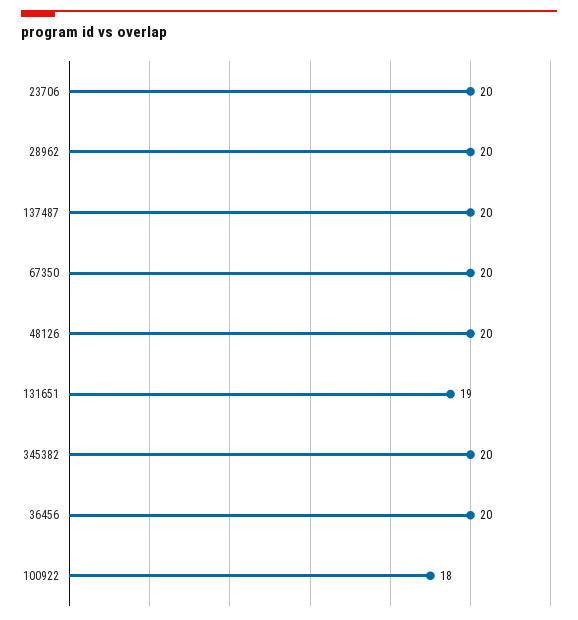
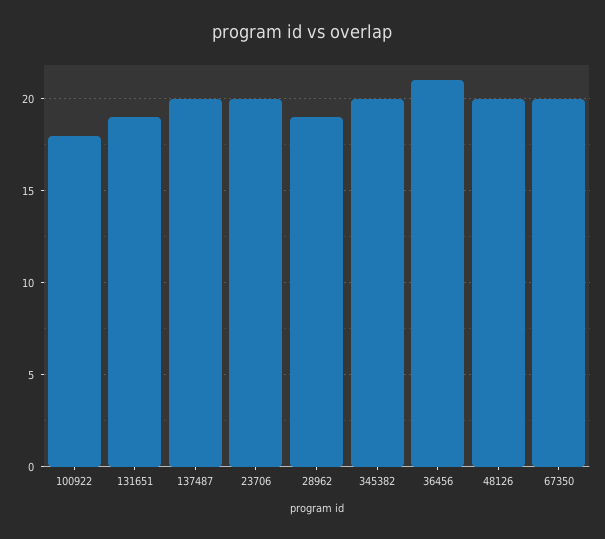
  {
    "23706": 20,
-   "28962": 20,
+   "28962": 19,
    "137487": 20,
    "67350": 20,
    "48126": 20,
    "131651": 19,
    "345382": 20,
-   "36456": 20,
+   "36456": 21,
    "100922": 18
  }

